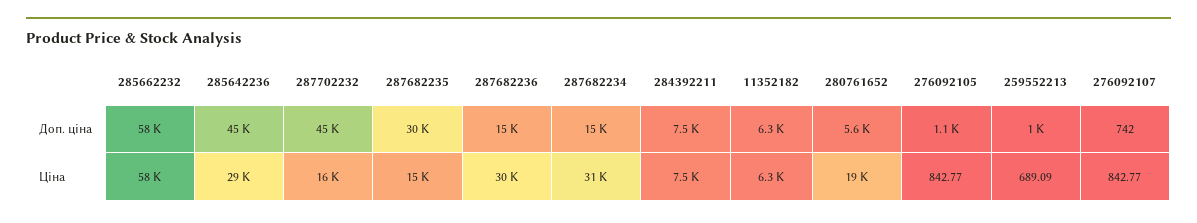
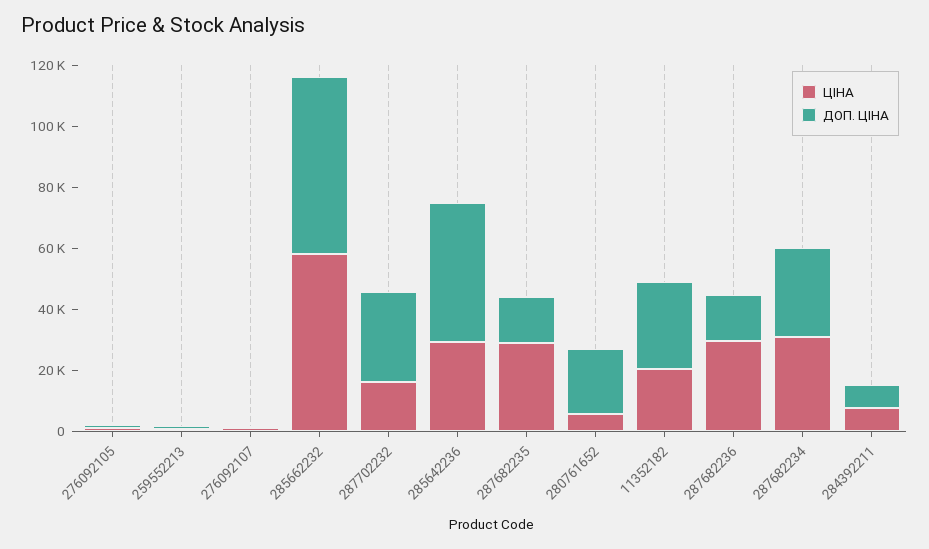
  {
    "Доп. ціна": {
      "285662232": 58000,
      "285642236": 45000,
-     "287702232": 45000,
+     "287702232": 30000,
-     "287682235": 30000,
+     "287682235": 15000,
      "287682236": 15000,
-     "287682234": 15000,
+     "287682234": 30000,
      "284392211": 7500,
-     "11352182": 6300,
+     "11352182": 30000,
-     "280761652": 5600,
+     "280761652": 20000,
      "276092105": 1100,
      "259552213": 1000,
      "276092107": 742
    },
    "Ціна": {
      "285662232": 58000,
      "285642236": 29000,
      "287702232": 16000,
-     "287682235": 15000,
+     "287682235": 30000,
      "287682236": 30000,
      "287682234": 31000,
      "284392211": 7500,
-     "11352182": 6300,
+     "11352182": 20000,
-     "280761652": 19000,
+     "280761652": 5000,
      "276092105": 842.77,
      "259552213": 689.09,
      "276092107": 842.77
    }
  }

